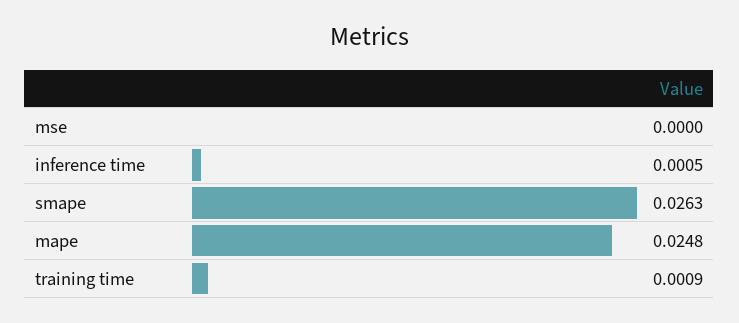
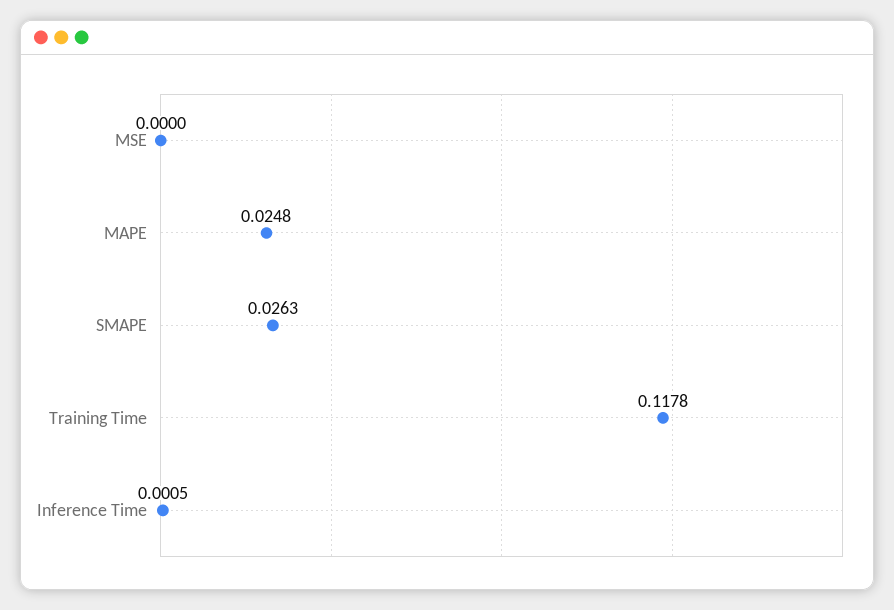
  {
    "mse": 0,
    "inference time": 0.0005,
    "smape": 0.0263,
    "mape": 0.0248,
-   "training time": 0.0009
+   "training time": 0.1178
  }

